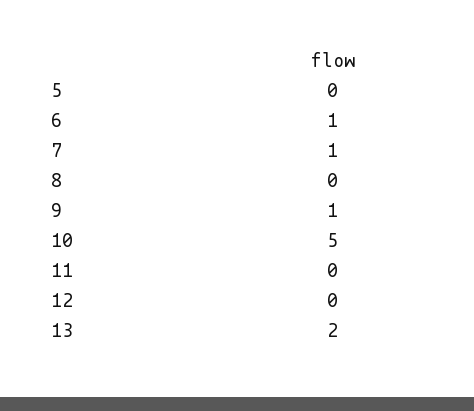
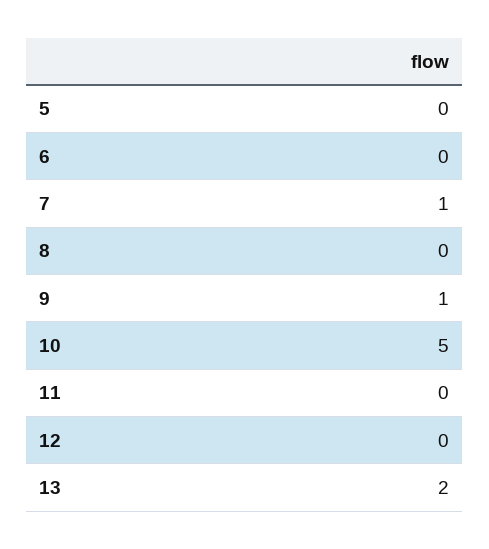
  {
    "5": 0,
-   "6": 1,
+   "6": 0,
    "7": 1,
    "8": 0,
    "9": 1,
    "10": 5,
    "11": 0,
    "12": 0,
    "13": 2
  }

